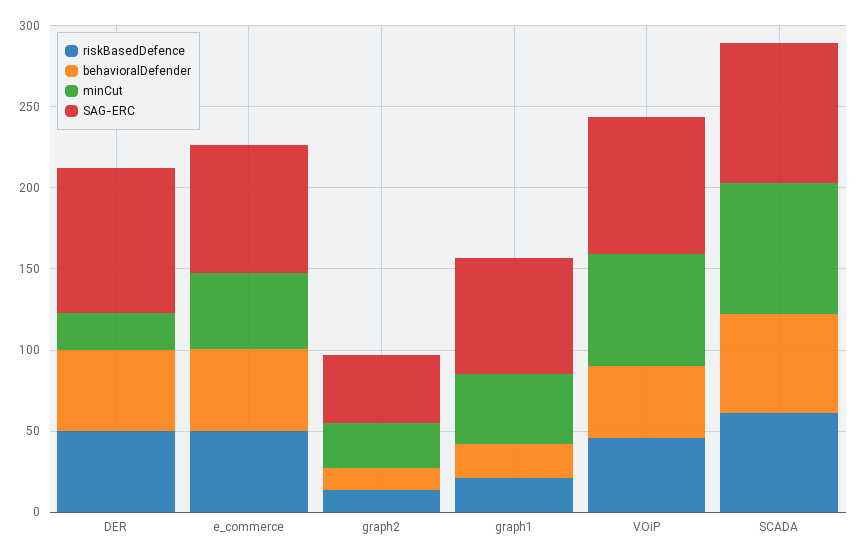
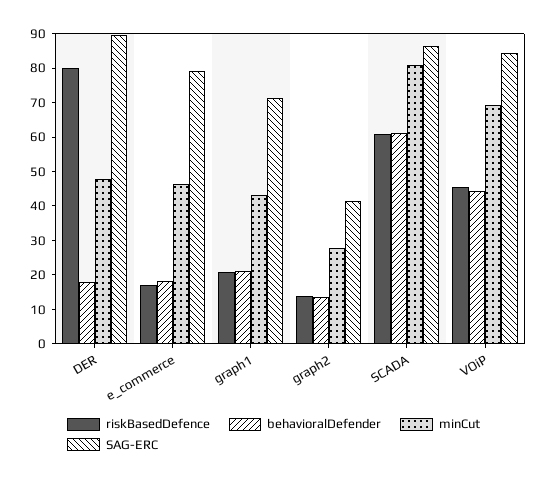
  {
    "riskBasedDefence": {
-     "DER": 50,
+     "DER": 80,
-     "e_commerce": 50,
+     "e_commerce": 17.5,
      "graph2": 15,
      "graph1": 20,
      "VOiP": 45,
      "SCADA": 60
    },
    "behavioralDefender": {
-     "DER": 50,
+     "DER": 17.5,
-     "e_commerce": 50,
+     "e_commerce": 17.5,
      "graph2": 12.5,
      "graph1": 20,
      "VOiP": 45,
      "SCADA": 60
    },
    "minCut": {
-     "DER": 20,
+     "DER": 47.5,
      "e_commerce": 47.5,
      "graph2": 27.5,
      "graph1": 42.5,
      "VOiP": 70,
      "SCADA": 80
    },
    "SAG-ERC": {
      "DER": 90,
      "e_commerce": 80,
      "graph2": 42.5,
      "graph1": 72.5,
      "VOiP": 85,
      "SCADA": 87.5
    }
  }

